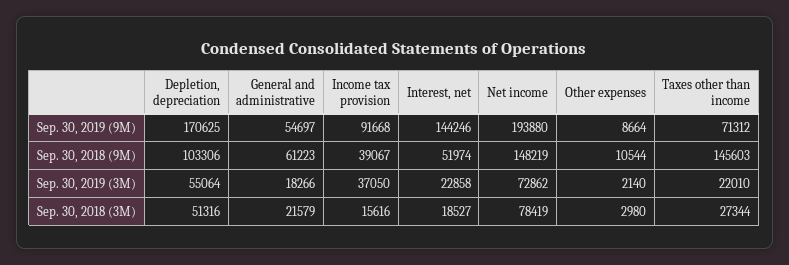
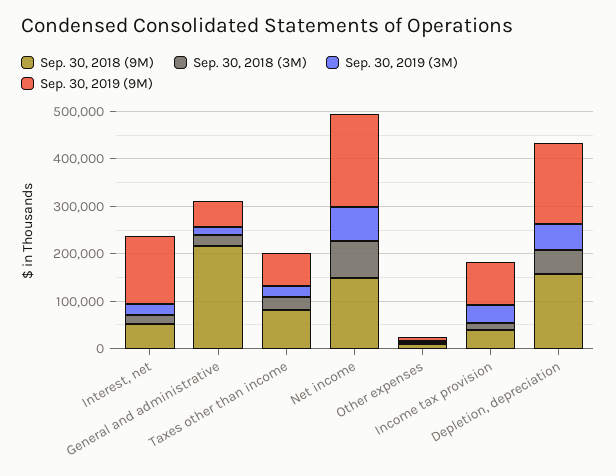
  {
    "Sep. 30, 2019 (9M)": {
      "Depletion, depreciation": 170625,
      "General and administrative": 54697,
      "Income tax provision": 91668,
      "Interest, net": 144246,
      "Net income": 193880,
      "Other expenses": 8664,
      "Taxes other than income": 71312
    },
    "Sep. 30, 2018 (9M)": {
-     "Depletion, depreciation": 103306,
+     "Depletion, depreciation": 160000,
-     "General and administrative": 61223,
+     "General and administrative": 220000,
      "Income tax provision": 39067,
      "Interest, net": 51974,
      "Net income": 148219,
      "Other expenses": 10544,
-     "Taxes other than income": 145603
+     "Taxes other than income": 80000
    },
    "Sep. 30, 2019 (3M)": {
      "Depletion, depreciation": 55064,
      "General and administrative": 18266,
      "Income tax provision": 37050,
      "Interest, net": 22858,
      "Net income": 72862,
      "Other expenses": 2140,
      "Taxes other than income": 22010
    },
    "Sep. 30, 2018 (3M)": {
      "Depletion, depreciation": 51316,
      "General and administrative": 21579,
      "Income tax provision": 15616,
      "Interest, net": 18527,
      "Net income": 78419,
      "Other expenses": 2980,
      "Taxes other than income": 27344
    }
  }

